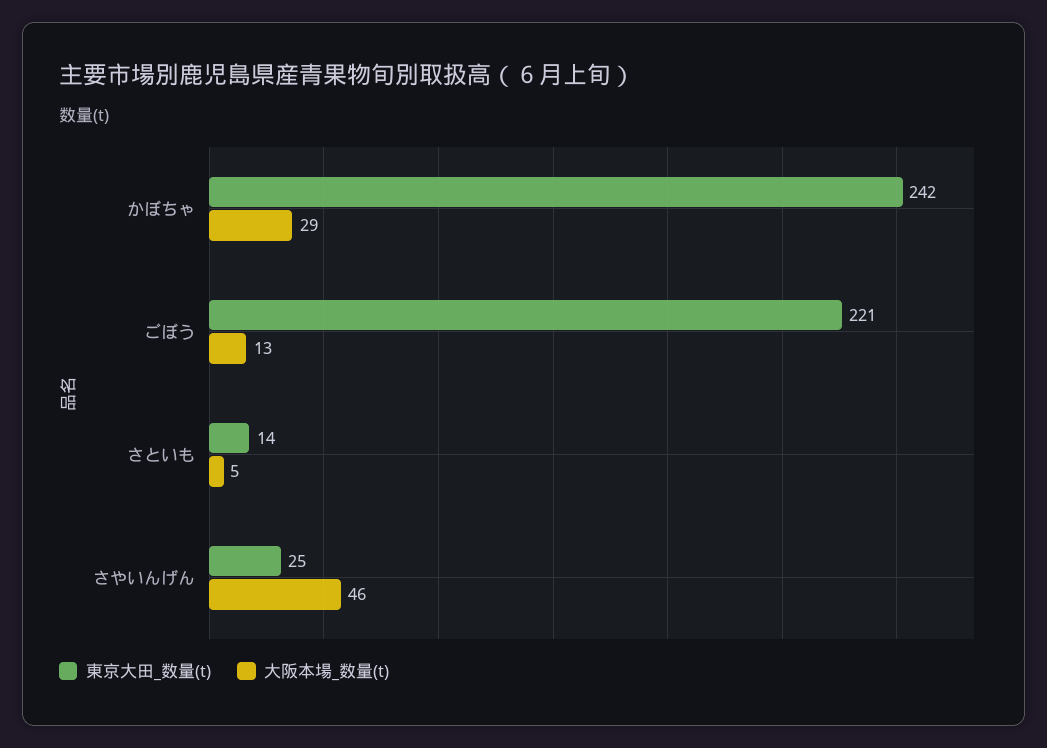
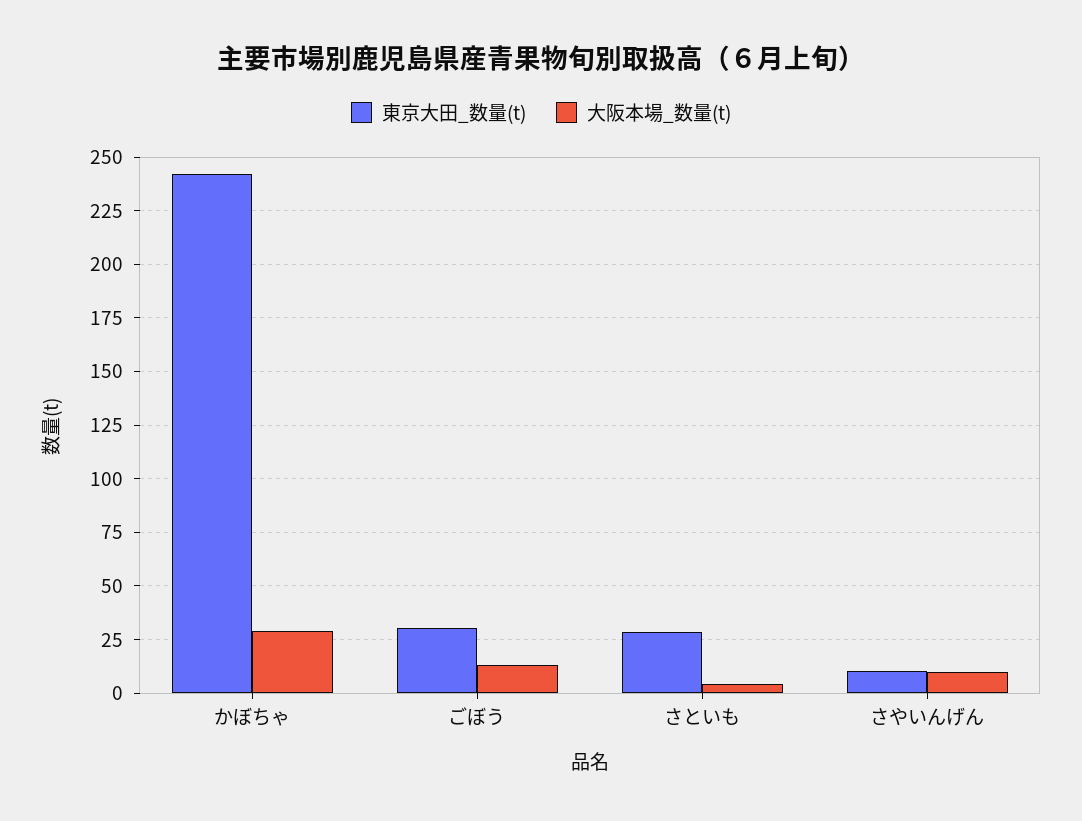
  {
    "東京大田_数量(t)": {
      "かぼちゃ": 242,
-     "ごぼう": 221,
+     "ごぼう": 30,
-     "さといも": 14,
+     "さといも": 30,
-     "さやいんげん": 25
+     "さやいんげん": 10
    },
    "大阪本場_数量(t)": {
      "かぼちゃ": 29,
      "ごぼう": 13,
      "さといも": 5,
-     "さやいんげん": 46
+     "さやいんげん": 10
    }
  }

